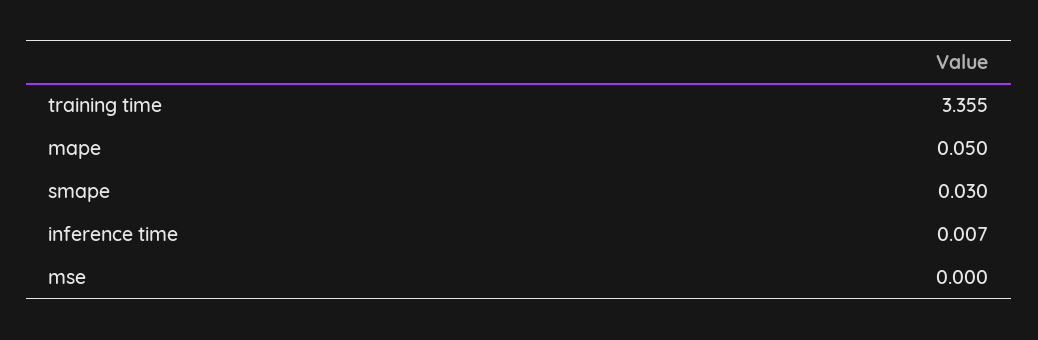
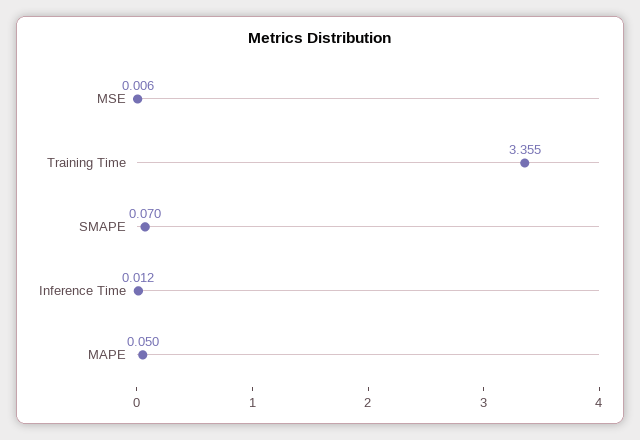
  {
    "training time": 3.355,
    "mape": 0.05,
-   "smape": 0.03,
+   "smape": 0.07,
-   "inference time": 0.007,
+   "inference time": 0.012,
-   "mse": 0
+   "mse": 0.006
  }

